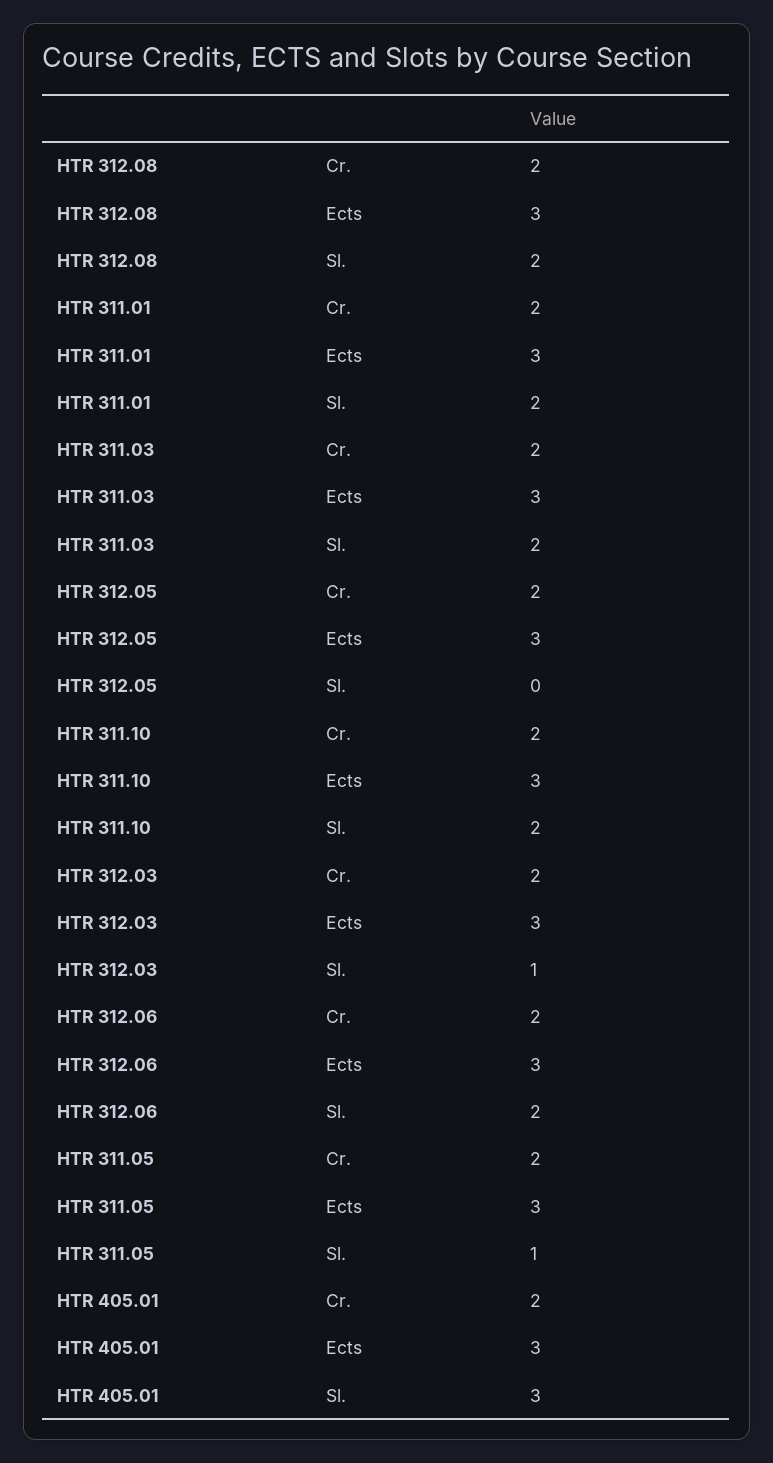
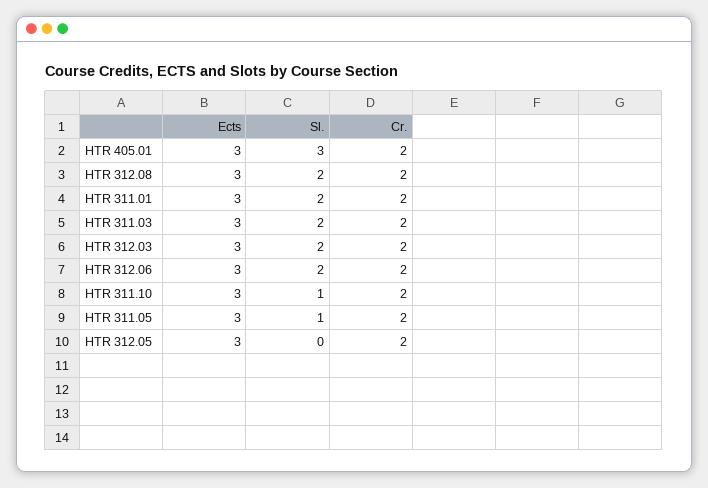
  {
    "HTR 312.08": {
      "Cr.": 2,
      "Ects": 3,
      "Sl.": 2
    },
    "HTR 311.01": {
      "Cr.": 2,
      "Ects": 3,
      "Sl.": 2
    },
    "HTR 311.03": {
      "Cr.": 2,
      "Ects": 3,
      "Sl.": 2
    },
    "HTR 312.05": {
      "Cr.": 2,
      "Ects": 3,
      "Sl.": 0
    },
    "HTR 311.10": {
      "Cr.": 2,
      "Ects": 3,
-     "Sl.": 2
+     "Sl.": 1
    },
    "HTR 312.03": {
      "Cr.": 2,
      "Ects": 3,
-     "Sl.": 1
+     "Sl.": 2
    },
    "HTR 312.06": {
      "Cr.": 2,
      "Ects": 3,
      "Sl.": 2
    },
    "HTR 311.05": {
      "Cr.": 2,
      "Ects": 3,
      "Sl.": 1
    },
    "HTR 405.01": {
      "Cr.": 2,
      "Ects": 3,
      "Sl.": 3
    }
  }

